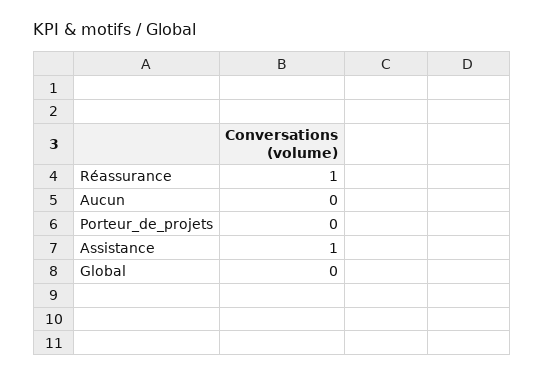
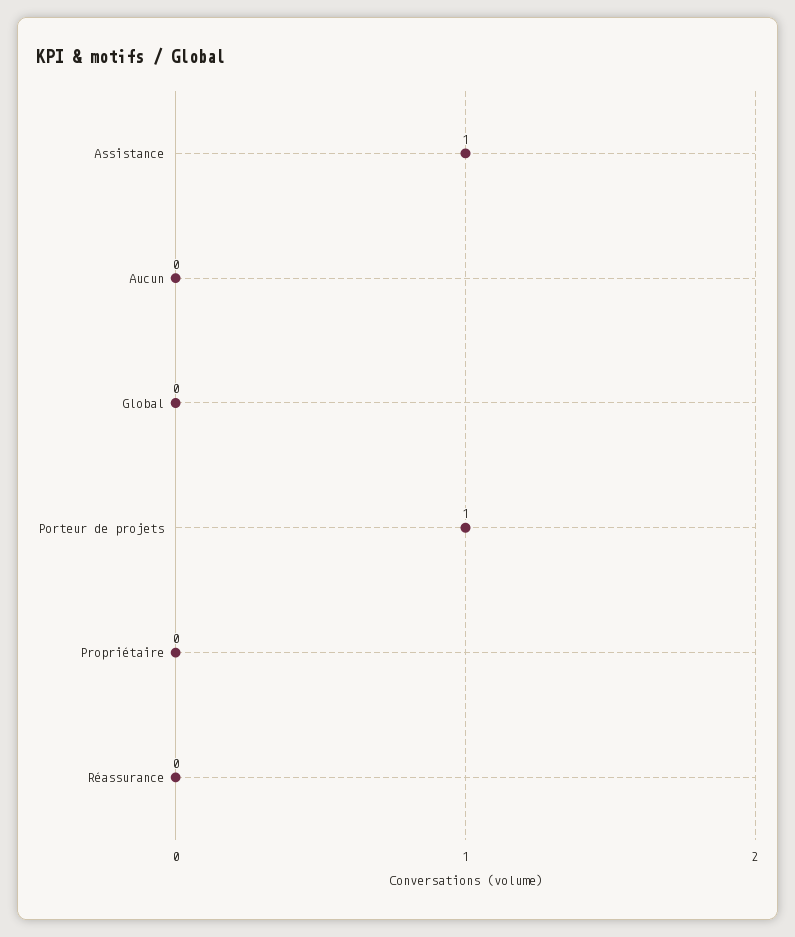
  {
-   "Réassurance": 1,
+   "Réassurance": 0,
    "Aucun": 0,
-   "Porteur_de_projets": 0,
+   "Porteur_de_projets": 1,
    "Assistance": 1,
-   "Global": 0
+   "Global": 0,
+   "Propriétaire": 0
  }

